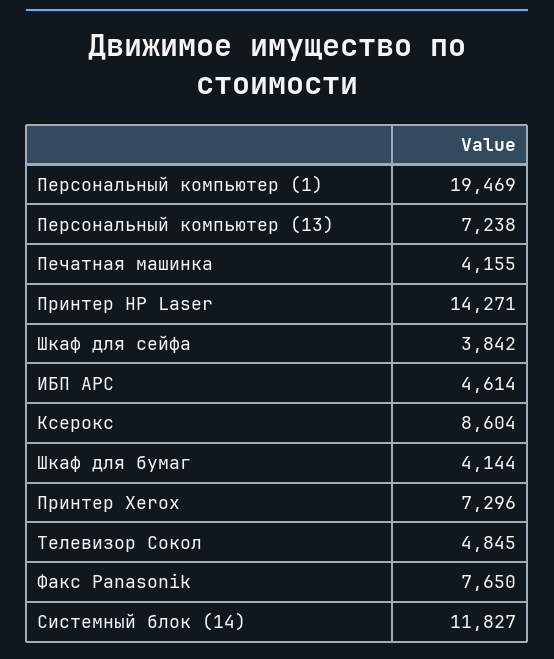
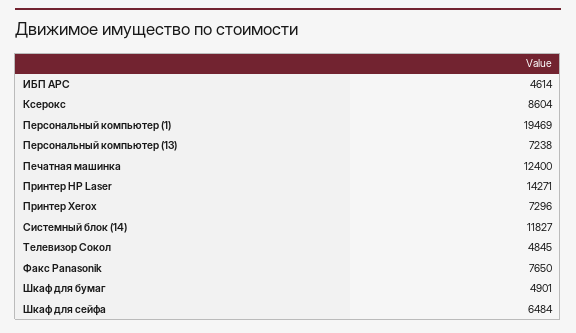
  {
    "Персональный компьютер (1)": 19469,
    "Персональный компьютер (13)": 7238,
-   "Печатная машинка": 4155,
+   "Печатная машинка": 12400,
    "Принтер HP Laser": 14271,
-   "Шкаф для сейфа": 3842,
+   "Шкаф для сейфа": 6484,
    "ИБП APC": 4614,
    "Ксерокс": 8604,
-   "Шкаф для бумаг": 4144,
+   "Шкаф для бумаг": 4901,
    "Принтер Xerox": 7296,
    "Телевизор Сокол": 4845,
    "Факс Panasonik": 7650,
    "Системный блок (14)": 11827
  }

